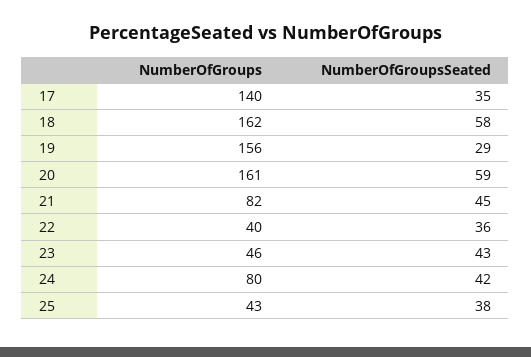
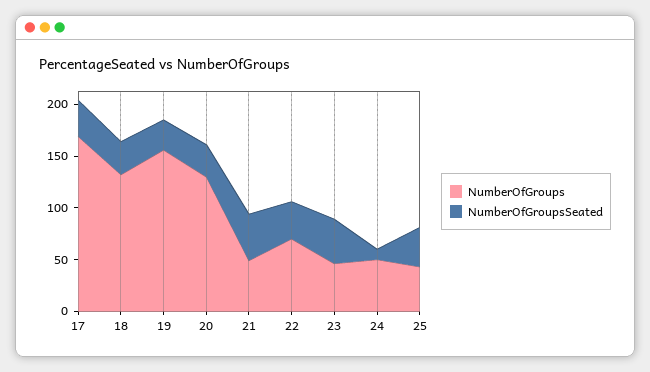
  {
    "NumberOfGroups": {
-     "17": 140,
+     "17": 170,
-     "18": 162,
+     "18": 130,
      "19": 156,
-     "20": 161,
+     "20": 130,
-     "21": 82,
+     "21": 50,
-     "22": 40,
+     "22": 70,
      "23": 46,
-     "24": 80,
+     "24": 50,
      "25": 43
    },
    "NumberOfGroupsSeated": {
      "17": 35,
-     "18": 58,
+     "18": 30,
      "19": 29,
-     "20": 59,
+     "20": 30,
      "21": 45,
      "22": 36,
      "23": 43,
-     "24": 42,
+     "24": 10,
      "25": 38
    }
  }

